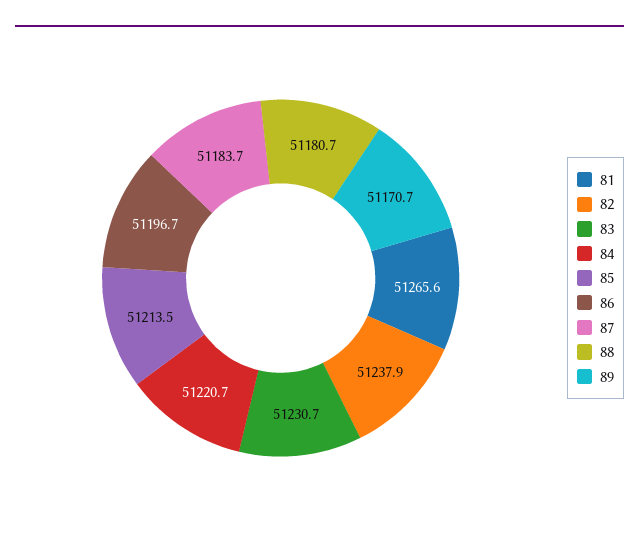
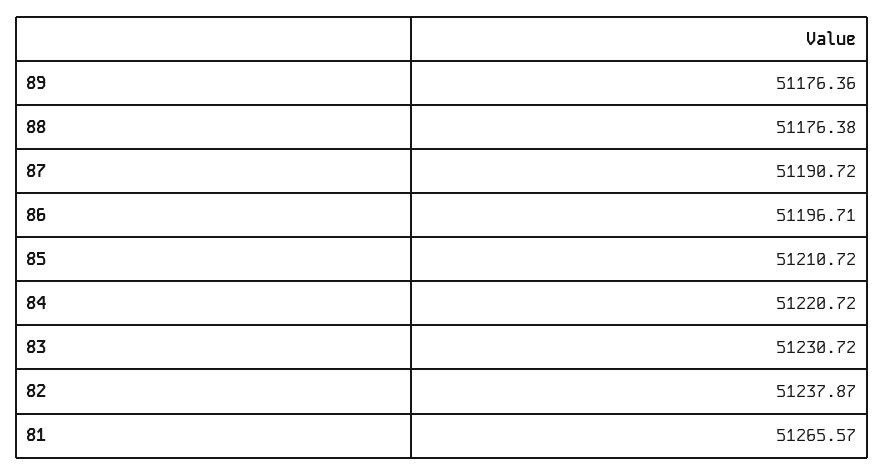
  {
    "81": 51265.57,
    "82": 51237.87,
    "83": 51230.72,
    "84": 51220.72,
-   "85": 51213.5,
+   "85": 51210.72,
    "86": 51196.71,
-   "87": 51183.7,
+   "87": 51190.72,
-   "88": 51180.7,
+   "88": 51176.38,
-   "89": 51170.7
+   "89": 51176.36
  }

